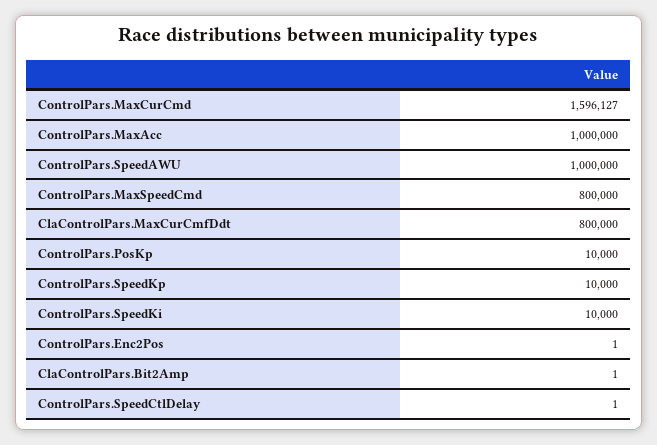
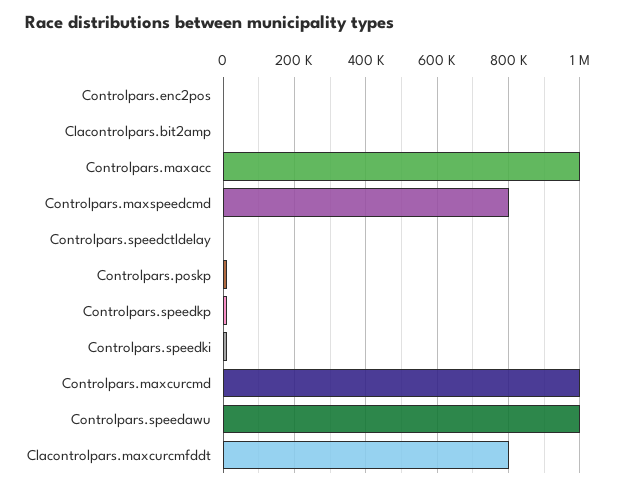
  {
-   "ControlPars.MaxCurCmd": 1596127,
+   "ControlPars.MaxCurCmd": 1000000,
    "ControlPars.MaxAcc": 1000000,
    "ControlPars.SpeedAWU": 1000000,
    "ControlPars.MaxSpeedCmd": 800000,
    "ClaControlPars.MaxCurCmfDdt": 800000,
    "ControlPars.PosKp": 10000,
    "ControlPars.SpeedKp": 10000,
    "ControlPars.SpeedKi": 10000,
    "ControlPars.Enc2Pos": 1,
    "ClaControlPars.Bit2Amp": 1,
    "ControlPars.SpeedCtlDelay": 1
  }

